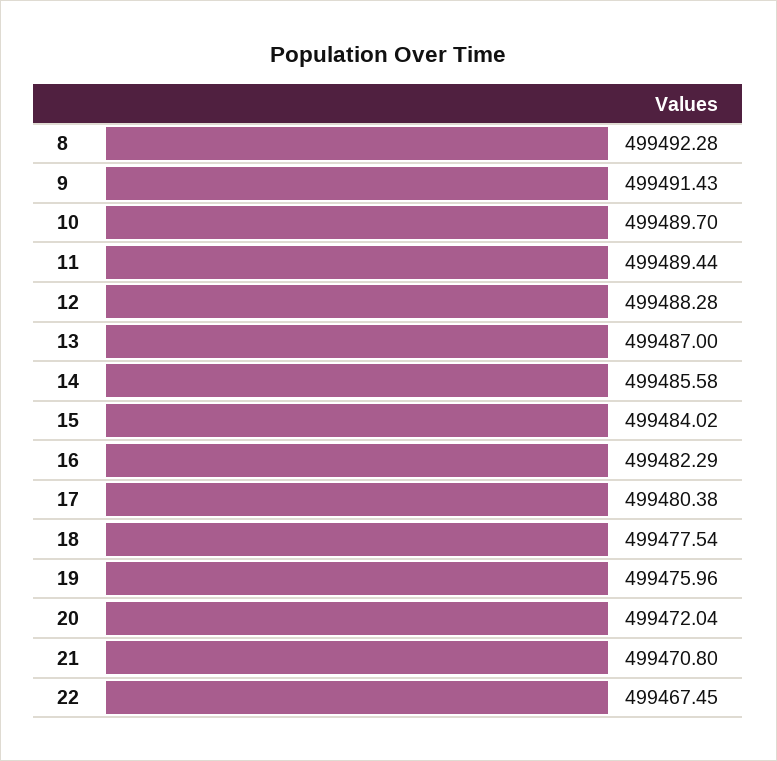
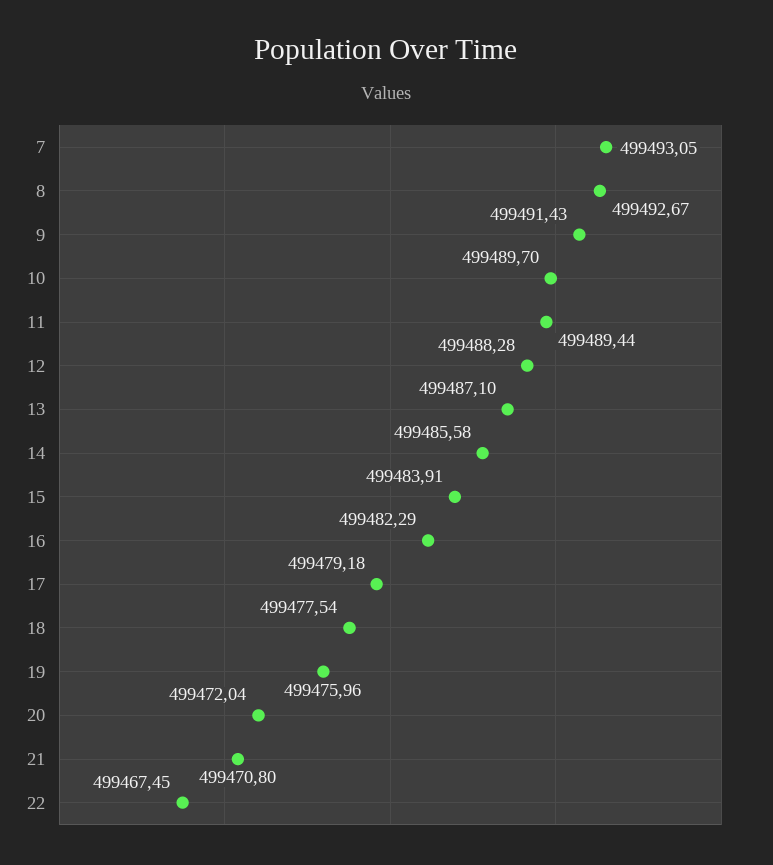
  {
-   "8": 499492.28,
+   "8": 499492.67,
    "9": 499491.43,
    "10": 499489.7,
    "11": 499489.44,
    "12": 499488.28,
-   "13": 499487,
+   "13": 499487.1,
    "14": 499485.58,
-   "15": 499484.02,
+   "15": 499483.91,
    "16": 499482.29,
-   "17": 499480.38,
+   "17": 499479.18,
    "18": 499477.54,
    "19": 499475.96,
    "20": 499472.04,
    "21": 499470.8,
-   "22": 499467.45
+   "22": 499467.45,
+   "7": 499493.05
  }

